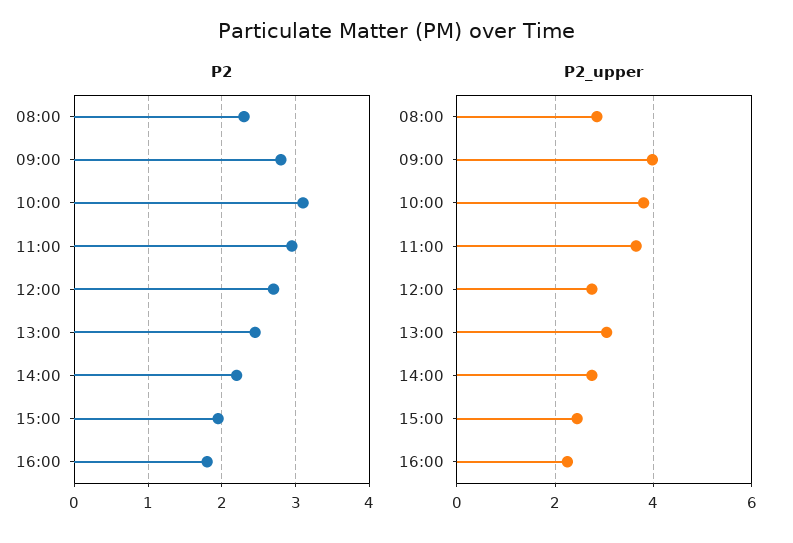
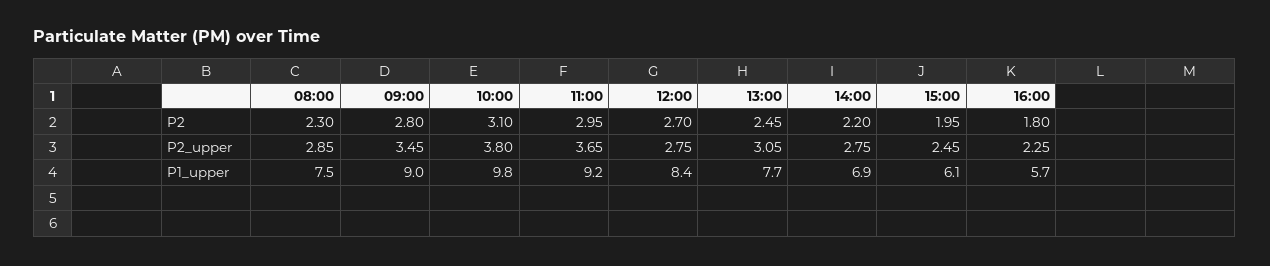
  {
    "P2": {
      "08:00": 2.3,
      "09:00": 2.8,
      "10:00": 3.1,
      "11:00": 2.95,
      "12:00": 2.7,
      "13:00": 2.45,
      "14:00": 2.2,
      "15:00": 1.95,
      "16:00": 1.8
    },
    "P2_upper": {
      "08:00": 2.85,
-     "09:00": 4,
+     "09:00": 3.45,
      "10:00": 3.8,
      "11:00": 3.65,
      "12:00": 2.75,
      "13:00": 3.05,
      "14:00": 2.75,
      "15:00": 2.45,
      "16:00": 2.25
-   }
+   },
+   "P1_upper": {
+     "08:00": 7.5,
+     "09:00": 9,
+     "10:00": 9.8,
+     "11:00": 9.2,
+     "12:00": 8.4,
+     "13:00": 7.7,
+     "14:00": 6.9,
+     "15:00": 6.1,
+     "16:00": 5.7
+   }
  }

